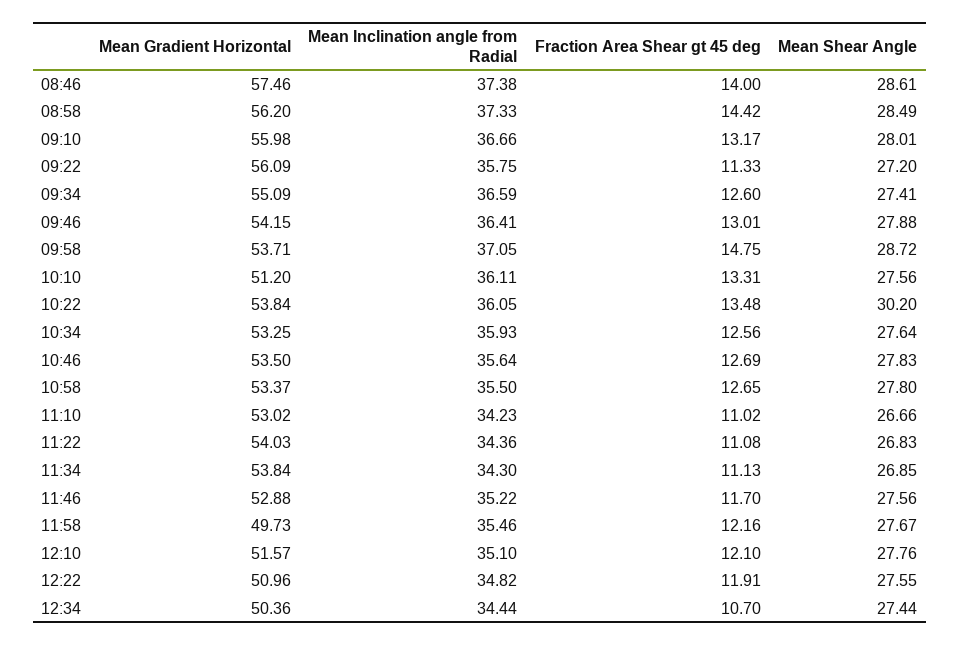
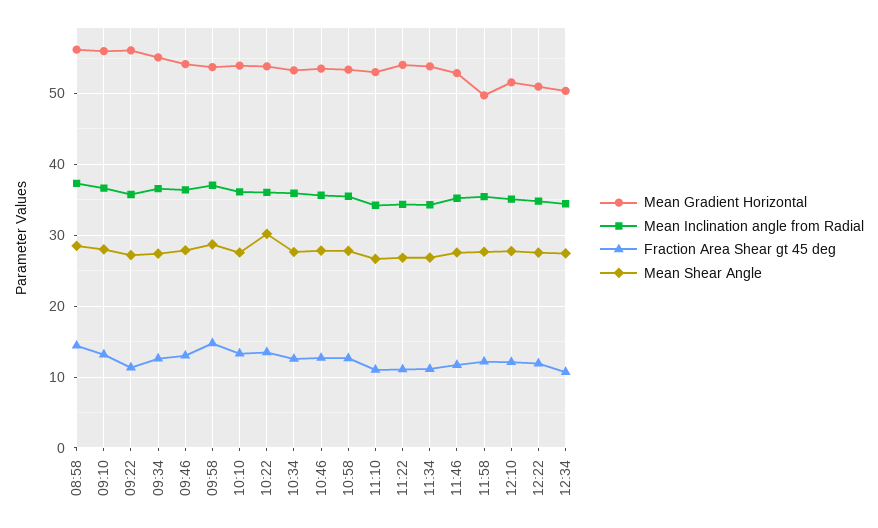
  {
    "Mean Gradient Horizontal": {
-     "08:46": 57.46,
      "08:58": 56.2,
      "09:10": 55.98,
      "09:22": 56.09,
      "09:34": 55.09,
      "09:46": 54.15,
      "09:58": 53.71,
-     "10:10": 51.2,
+     "10:10": 54,
      "10:22": 53.84,
      "10:34": 53.25,
      "10:46": 53.5,
      "10:58": 53.37,
      "11:10": 53.02,
      "11:22": 54.03,
      "11:34": 53.84,
      "11:46": 52.88,
      "11:58": 49.73,
      "12:10": 51.57,
      "12:22": 50.96,
      "12:34": 50.36
    },
    "Mean Inclination angle from Radial": {
-     "08:46": 37.38,
      "08:58": 37.33,
      "09:10": 36.66,
      "09:22": 35.75,
      "09:34": 36.59,
      "09:46": 36.41,
      "09:58": 37.05,
      "10:10": 36.11,
      "10:22": 36.05,
      "10:34": 35.93,
      "10:46": 35.64,
      "10:58": 35.5,
      "11:10": 34.23,
      "11:22": 34.36,
      "11:34": 34.3,
      "11:46": 35.22,
      "11:58": 35.46,
      "12:10": 35.1,
      "12:22": 34.82,
      "12:34": 34.44
    },
    "Fraction Area Shear gt 45 deg": {
-     "08:46": 14,
      "08:58": 14.42,
      "09:10": 13.17,
      "09:22": 11.33,
      "09:34": 12.6,
      "09:46": 13.01,
      "09:58": 14.75,
      "10:10": 13.31,
      "10:22": 13.48,
      "10:34": 12.56,
      "10:46": 12.69,
      "10:58": 12.65,
      "11:10": 11.02,
      "11:22": 11.08,
      "11:34": 11.13,
      "11:46": 11.7,
      "11:58": 12.16,
      "12:10": 12.1,
      "12:22": 11.91,
      "12:34": 10.7
    },
    "Mean Shear Angle": {
-     "08:46": 28.61,
      "08:58": 28.49,
      "09:10": 28.01,
      "09:22": 27.2,
      "09:34": 27.41,
      "09:46": 27.88,
      "09:58": 28.72,
      "10:10": 27.56,
      "10:22": 30.2,
      "10:34": 27.64,
      "10:46": 27.83,
      "10:58": 27.8,
      "11:10": 26.66,
      "11:22": 26.83,
      "11:34": 26.85,
      "11:46": 27.56,
      "11:58": 27.67,
      "12:10": 27.76,
      "12:22": 27.55,
      "12:34": 27.44
    }
  }

